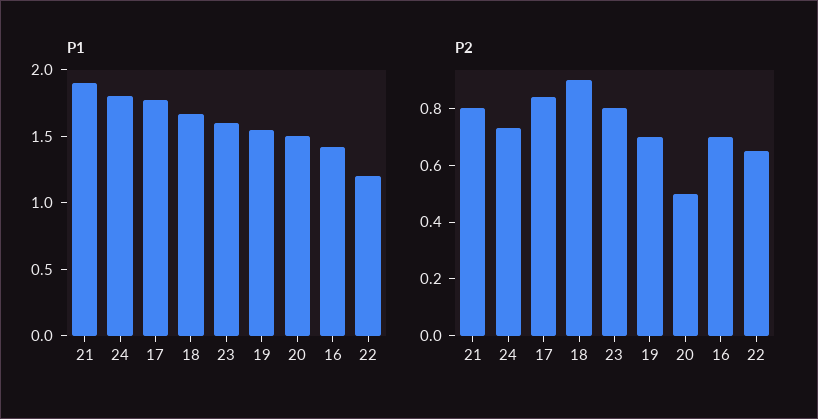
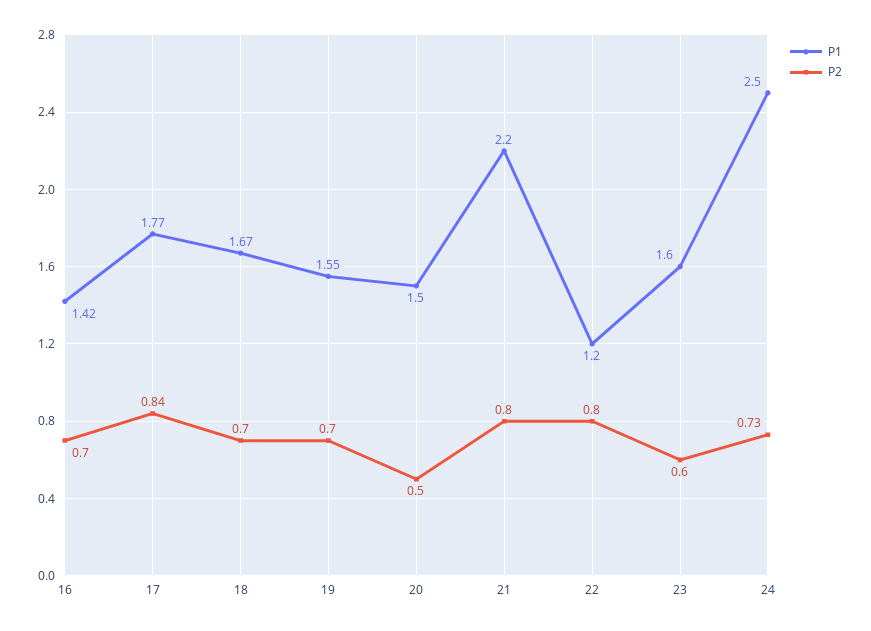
  {
    "P1": {
-     "21": 1.9,
+     "21": 2.2,
-     "24": 1.8,
+     "24": 2.5,
      "17": 1.77,
      "18": 1.67,
      "23": 1.6,
      "19": 1.55,
      "20": 1.5,
      "16": 1.42,
      "22": 1.2
    },
    "P2": {
      "21": 0.8,
      "24": 0.73,
      "17": 0.84,
-     "18": 0.9,
+     "18": 0.7,
-     "23": 0.8,
+     "23": 0.6,
      "19": 0.7,
      "20": 0.5,
      "16": 0.7,
-     "22": 0.65
+     "22": 0.8
    }
  }

